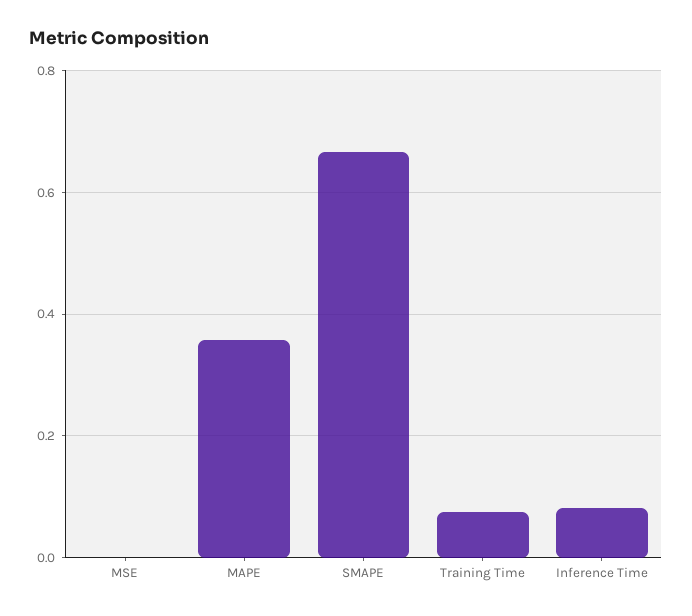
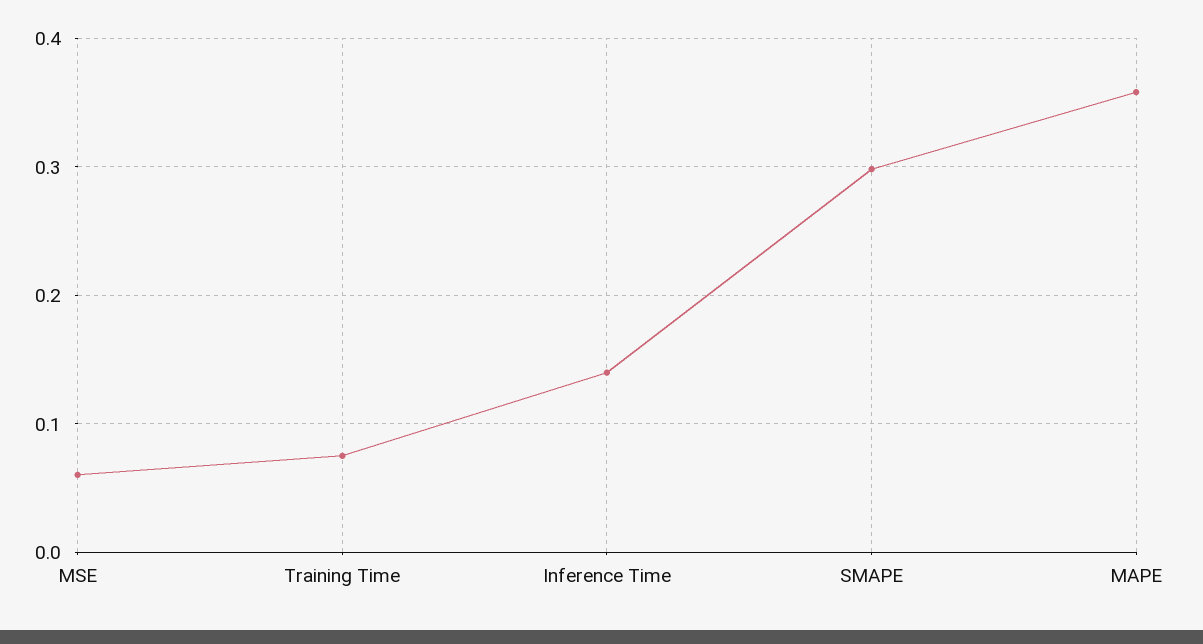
  {
-   "MSE": 0,
+   "MSE": 0.06,
    "MAPE": 0.36,
-   "SMAPE": 0.66,
+   "SMAPE": 0.3,
    "Training Time": 0.08,
-   "Inference Time": 0.08
+   "Inference Time": 0.14
  }

